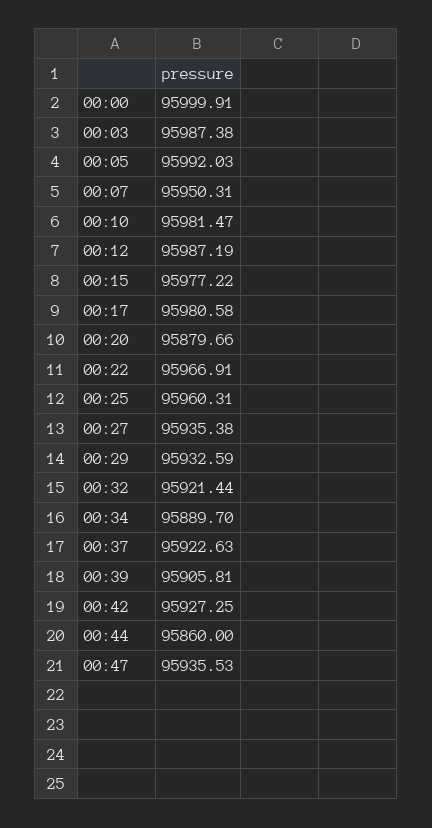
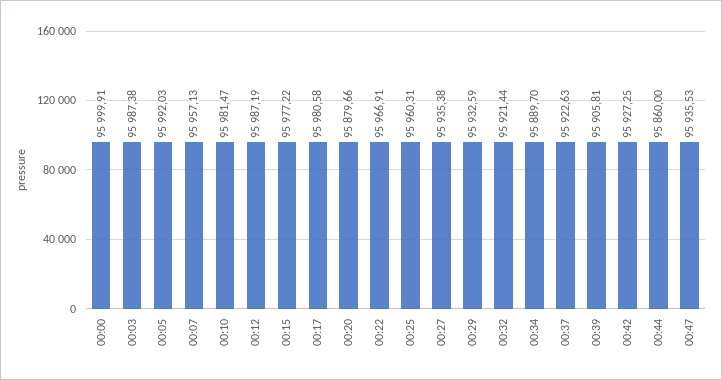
  {
    "00:00": 95999.91,
    "00:03": 95987.38,
    "00:05": 95992.03,
-   "00:07": 95950.31,
+   "00:07": 95957.13,
    "00:10": 95981.47,
    "00:12": 95987.19,
    "00:15": 95977.22,
    "00:17": 95980.58,
    "00:20": 95879.66,
    "00:22": 95966.91,
    "00:25": 95960.31,
    "00:27": 95935.38,
    "00:29": 95932.59,
    "00:32": 95921.44,
    "00:34": 95889.7,
    "00:37": 95922.63,
    "00:39": 95905.81,
    "00:42": 95927.25,
    "00:44": 95860,
    "00:47": 95935.53
  }

